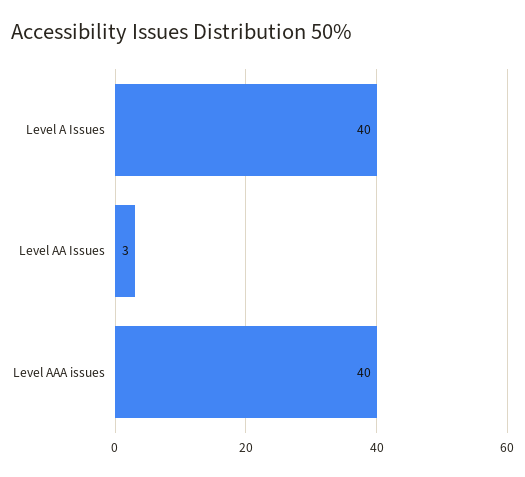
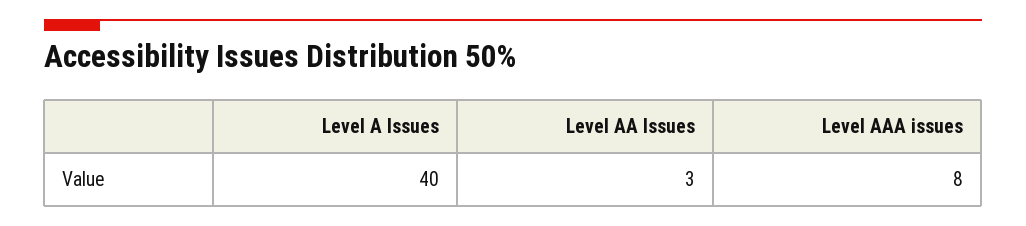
  {
    "Level A Issues": 40,
    "Level AA Issues": 3,
-   "Level AAA issues": 40
+   "Level AAA issues": 8
  }

